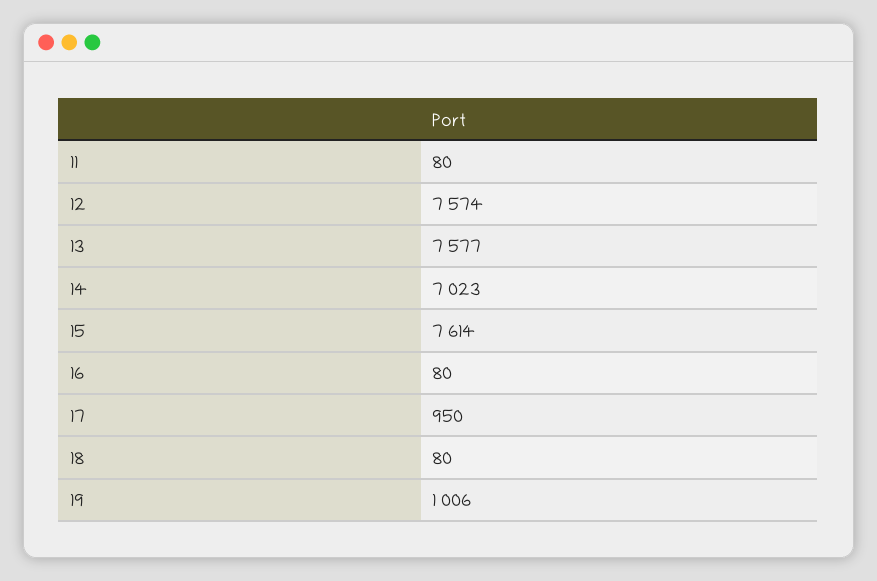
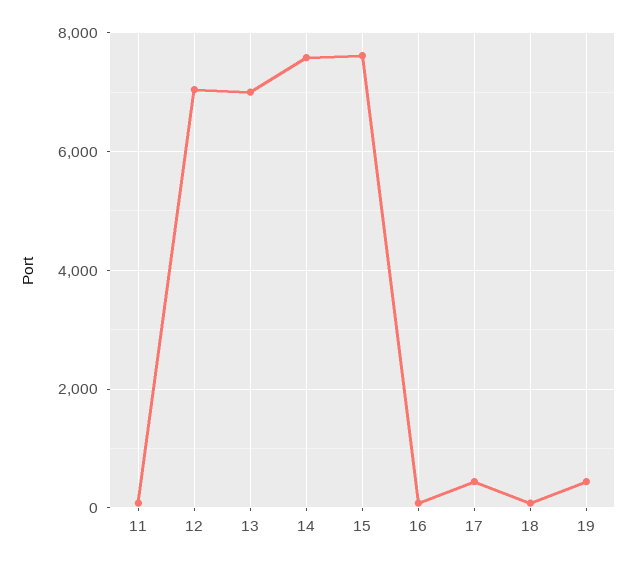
  {
    "11": 80,
-   "12": 7574,
+   "12": 7000,
-   "13": 7577,
+   "13": 7000,
-   "14": 7023,
+   "14": 7600,
    "15": 7614,
    "16": 80,
-   "17": 950,
+   "17": 400,
    "18": 80,
-   "19": 1006
+   "19": 400
  }

